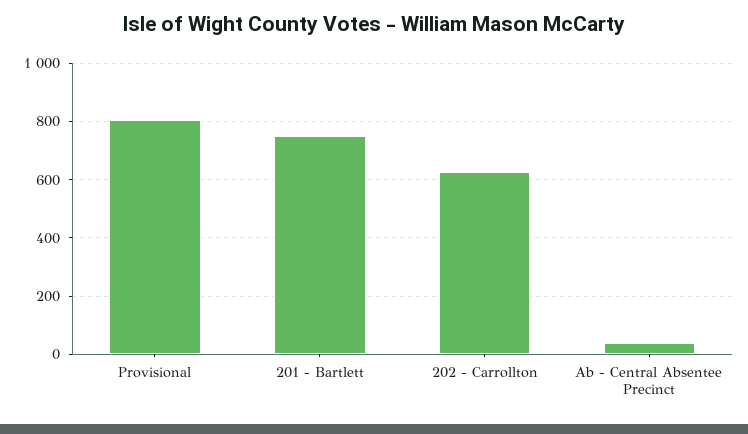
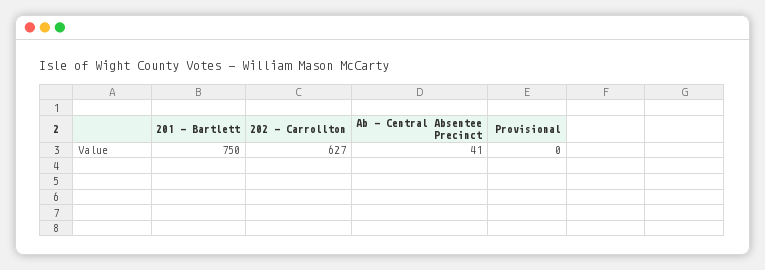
  {
-   "Provisional": 800,
+   "Provisional": 0,
    "201 - Bartlett": 750,
    "202 - Carrollton": 627,
    "Ab - Central Absentee Precinct": 41
  }

